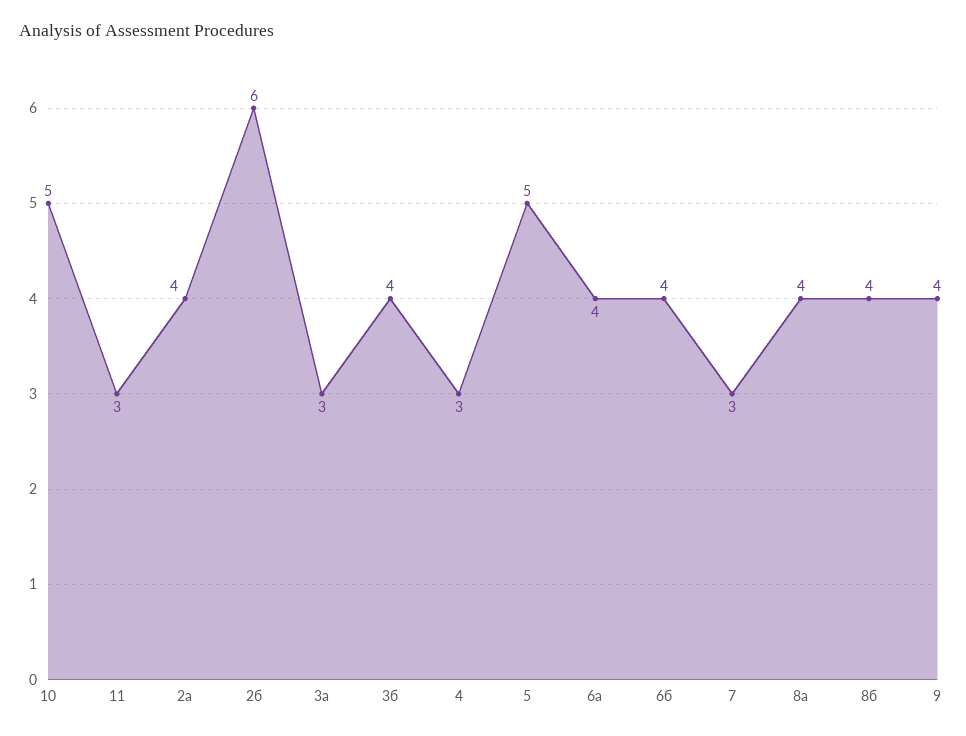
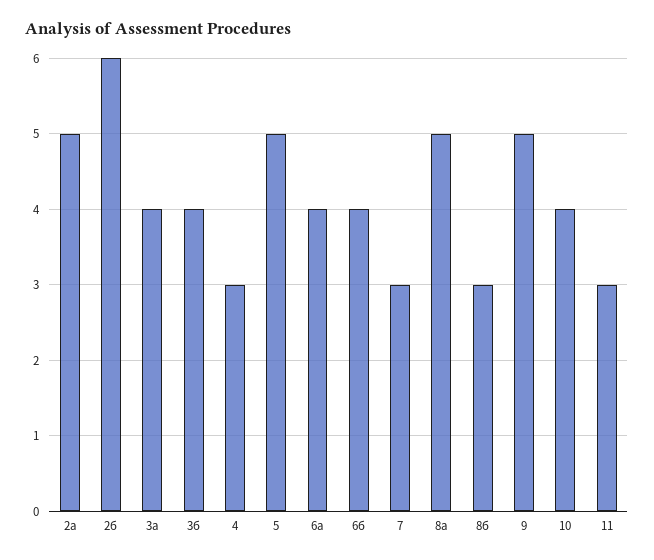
  {
-   "10": 5,
+   "10": 4,
    "11": 3,
-   "2а": 4,
+   "2а": 5,
    "2б": 6,
-   "3а": 3,
+   "3а": 4,
    "3б": 4,
    "4": 3,
    "5": 5,
    "6а": 4,
    "6б": 4,
    "7": 3,
-   "8а": 4,
+   "8а": 5,
-   "8б": 4,
+   "8б": 3,
-   "9": 4
+   "9": 5
  }

